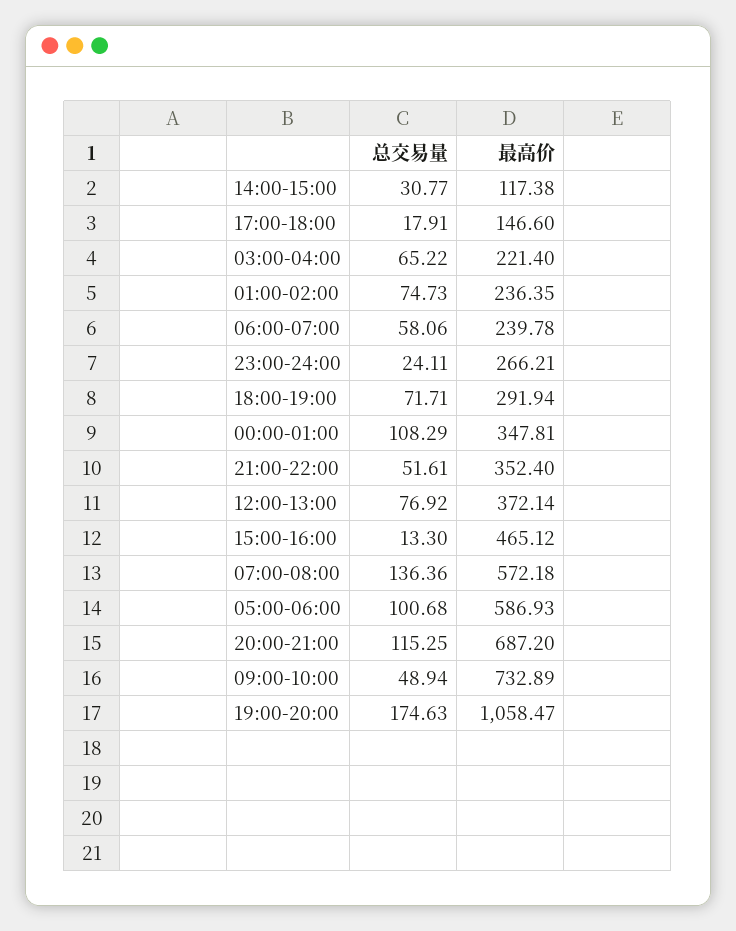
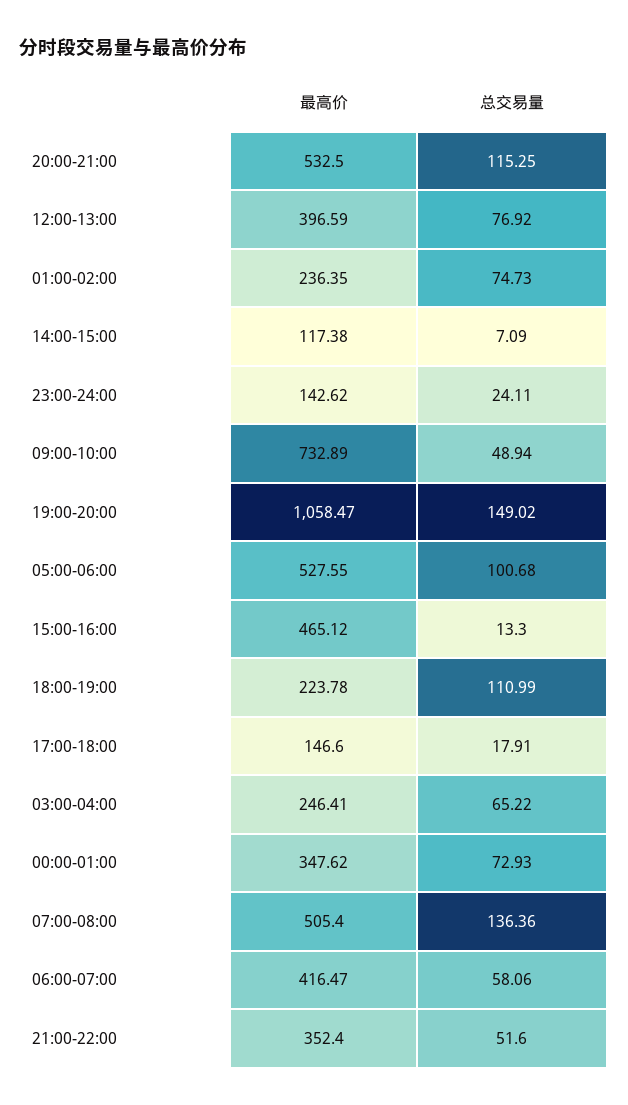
  {
    "总交易量": {
-     "14:00-15:00": 30.77,
+     "14:00-15:00": 7.09,
      "17:00-18:00": 17.91,
      "03:00-04:00": 65.22,
      "01:00-02:00": 74.73,
      "06:00-07:00": 58.06,
      "23:00-24:00": 24.11,
-     "18:00-19:00": 71.71,
+     "18:00-19:00": 110.99,
-     "00:00-01:00": 108.29,
+     "00:00-01:00": 72.93,
-     "21:00-22:00": 51.61,
+     "21:00-22:00": 51.6,
      "12:00-13:00": 76.92,
      "15:00-16:00": 13.3,
      "07:00-08:00": 136.36,
      "05:00-06:00": 100.68,
      "20:00-21:00": 115.25,
      "09:00-10:00": 48.94,
-     "19:00-20:00": 174.63
+     "19:00-20:00": 149.02
    },
    "最高价": {
      "14:00-15:00": 117.38,
      "17:00-18:00": 146.6,
-     "03:00-04:00": 221.4,
+     "03:00-04:00": 246.41,
      "01:00-02:00": 236.35,
-     "06:00-07:00": 239.78,
+     "06:00-07:00": 416.47,
-     "23:00-24:00": 266.21,
+     "23:00-24:00": 142.62,
-     "18:00-19:00": 291.94,
+     "18:00-19:00": 223.78,
-     "00:00-01:00": 347.81,
+     "00:00-01:00": 347.62,
      "21:00-22:00": 352.4,
-     "12:00-13:00": 372.14,
+     "12:00-13:00": 396.59,
      "15:00-16:00": 465.12,
-     "07:00-08:00": 572.18,
+     "07:00-08:00": 505.4,
-     "05:00-06:00": 586.93,
+     "05:00-06:00": 527.55,
-     "20:00-21:00": 687.2,
+     "20:00-21:00": 532.5,
      "09:00-10:00": 732.89,
      "19:00-20:00": 1058.47
    }
  }

